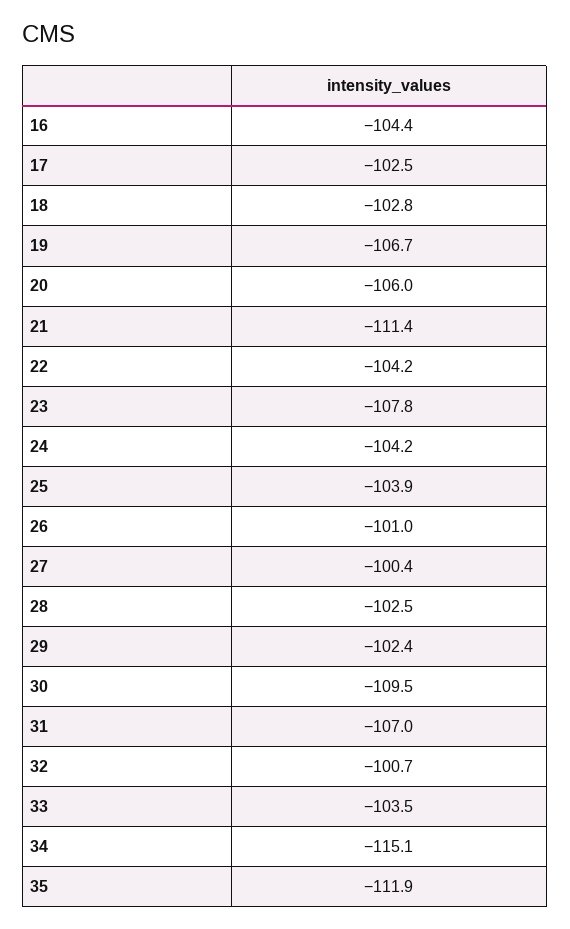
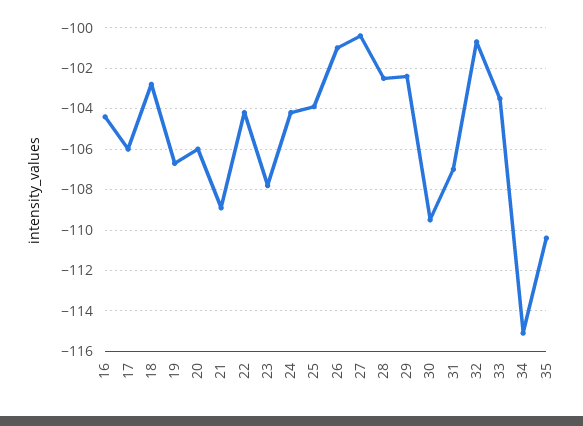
  {
    "16": -104.4,
-   "17": -102.5,
+   "17": -106,
    "18": -102.8,
    "19": -106.7,
    "20": -106,
-   "21": -111.4,
+   "21": -109,
    "22": -104.2,
    "23": -107.8,
    "24": -104.2,
    "25": -103.9,
    "26": -101,
    "27": -100.4,
    "28": -102.5,
    "29": -102.4,
    "30": -109.5,
    "31": -107,
    "32": -100.7,
    "33": -103.5,
    "34": -115.1,
-   "35": -111.9
+   "35": -110.5
  }

